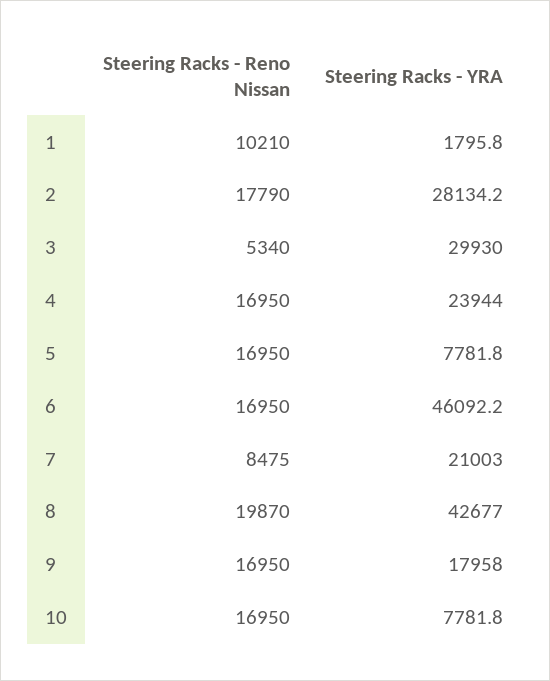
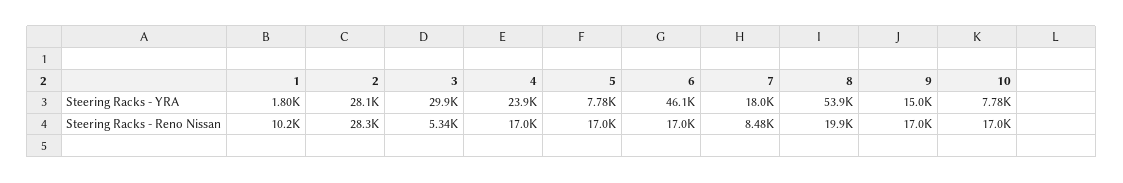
  {
    "Steering Racks - Reno Nissan": {
      "1": 10210,
-     "2": 17790,
+     "2": 28300,
      "3": 5340,
      "4": 16950,
      "5": 16950,
      "6": 16950,
      "7": 8475,
      "8": 19870,
      "9": 16950,
      "10": 16950
    },
    "Steering Racks - YRA": {
      "1": 1795.8,
      "2": 28134.2,
      "3": 29930,
      "4": 23944,
      "5": 7781.8,
      "6": 46092.2,
-     "7": 21003,
+     "7": 18000,
-     "8": 42677,
+     "8": 53900,
-     "9": 17958,
+     "9": 15000,
      "10": 7781.8
    }
  }

